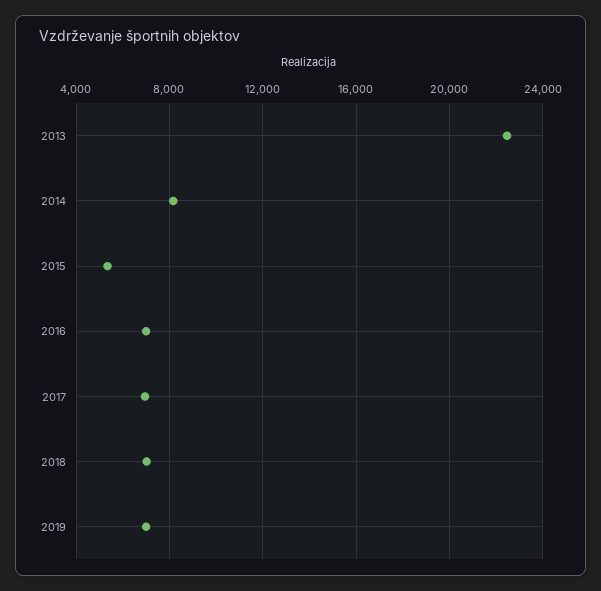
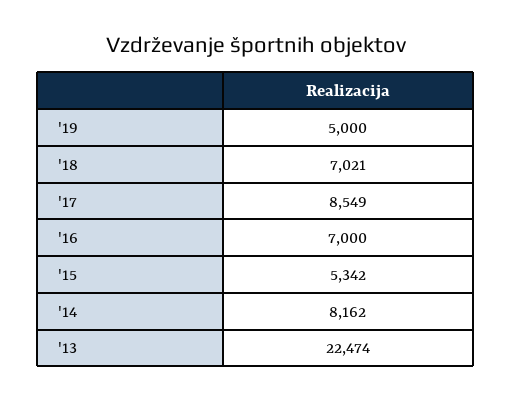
  {
    "2013": 22474,
    "2014": 8162,
    "2015": 5342,
    "2016": 7000,
-   "2017": 7000,
+   "2017": 8549,
    "2018": 7021,
-   "2019": 7000
+   "2019": 5000
  }

